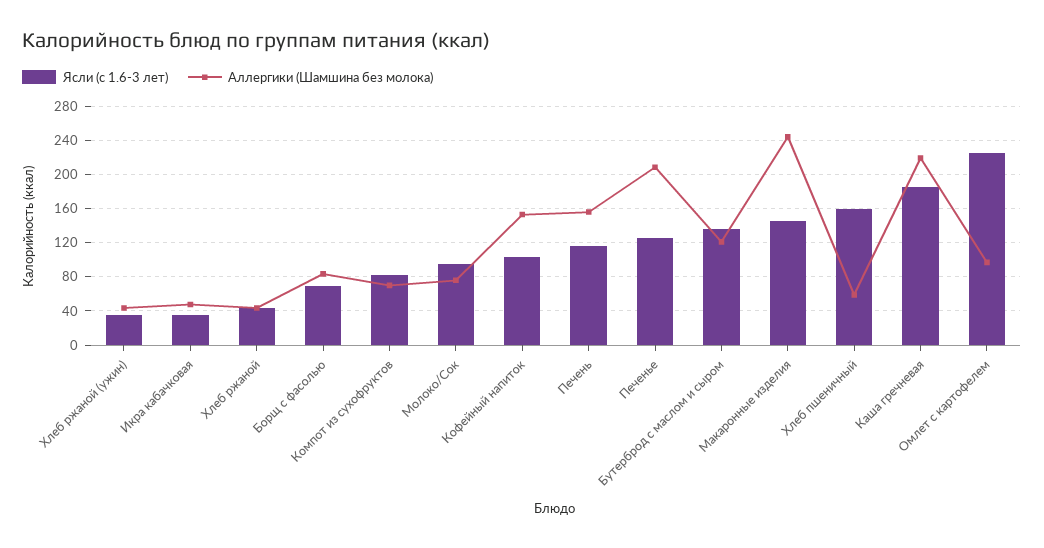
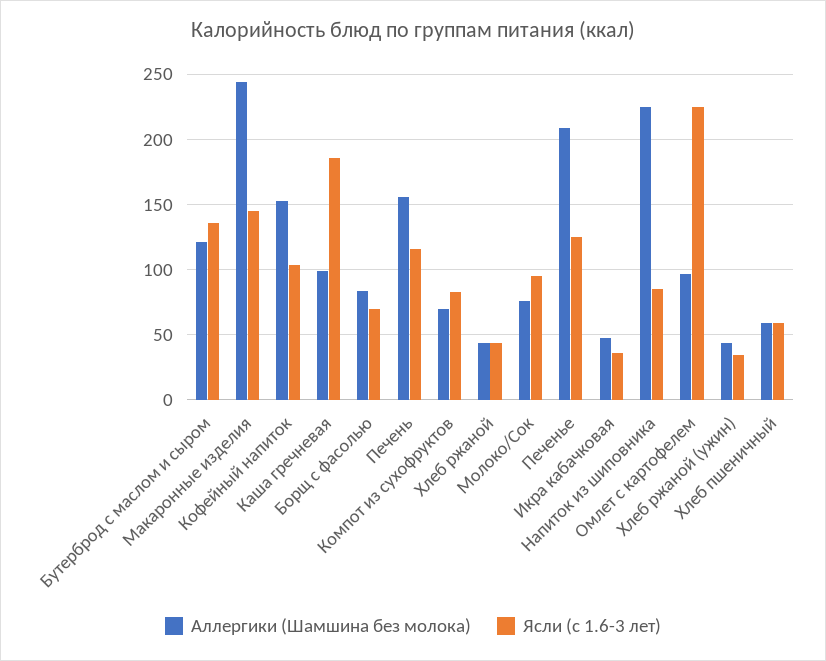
  {
    "Ясли (с 1.6-3 лет)": {
      "Хлеб ржаной (ужин)": 35,
      "Икра кабачковая": 35,
      "Хлеб ржаной": 45,
      "Борщ с фасолью": 70,
      "Компот из сухофруктов": 85,
      "Молоко/Сок": 95,
      "Кофейный напиток": 105,
      "Печень": 115,
      "Печенье": 125,
      "Бутерброд с маслом и сыром": 135,
      "Макаронные изделия": 145,
-     "Хлеб пшеничный": 160,
+     "Хлеб пшеничный": 60,
      "Каша гречневая": 185,
-     "Омлет с картофелем": 225
+     "Омлет с картофелем": 225,
+     "Напиток из шиповника": 85
    },
    "Аллергики (Шамшина без молока)": {
      "Хлеб ржаной (ужин)": 45,
      "Икра кабачковая": 50,
      "Хлеб ржаной": 45,
      "Борщ с фасолью": 85,
      "Компот из сухофруктов": 70,
      "Молоко/Сок": 75,
      "Кофейный напиток": 155,
      "Печень": 155,
      "Печенье": 210,
      "Бутерброд с маслом и сыром": 120,
      "Макаронные изделия": 245,
      "Хлеб пшеничный": 60,
-     "Каша гречневая": 220,
+     "Каша гречневая": 100,
-     "Омлет с картофелем": 95
+     "Омлет с картофелем": 95,
+     "Напиток из шиповника": 225
    }
  }

